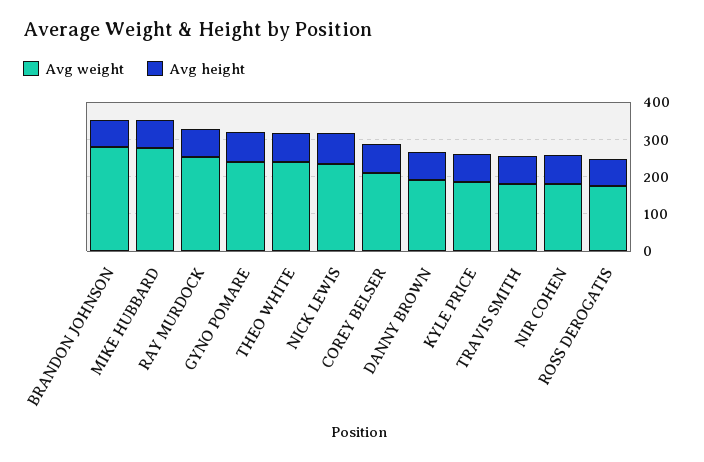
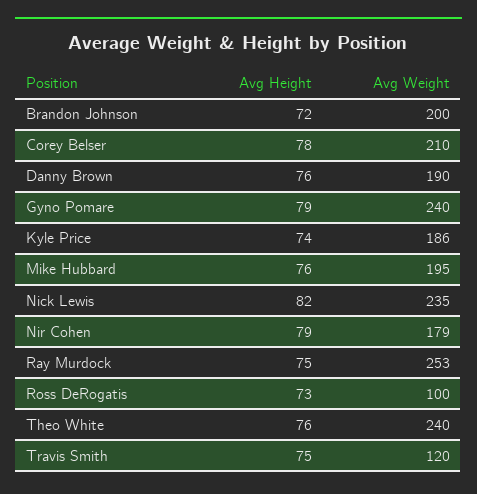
  {
    "Avg weight": {
-     "BRANDON JOHNSON": 275,
+     "BRANDON JOHNSON": 200,
-     "MIKE HUBBARD": 275,
+     "MIKE HUBBARD": 195,
      "RAY MURDOCK": 253,
      "GYNO POMARE": 240,
      "THEO WHITE": 240,
      "NICK LEWIS": 235,
      "COREY BELSER": 210,
      "DANNY BROWN": 190,
      "KYLE PRICE": 186,
-     "TRAVIS SMITH": 175,
+     "TRAVIS SMITH": 120,
      "NIR COHEN": 179,
-     "ROSS DEROGATIS": 175
+     "ROSS DEROGATIS": 100
    },
    "Avg height": {
      "BRANDON JOHNSON": 72,
      "MIKE HUBBARD": 76,
      "RAY MURDOCK": 75,
      "GYNO POMARE": 79,
      "THEO WHITE": 76,
      "NICK LEWIS": 82,
      "COREY BELSER": 78,
      "DANNY BROWN": 76,
      "KYLE PRICE": 74,
      "TRAVIS SMITH": 75,
      "NIR COHEN": 79,
      "ROSS DEROGATIS": 73
    }
  }

